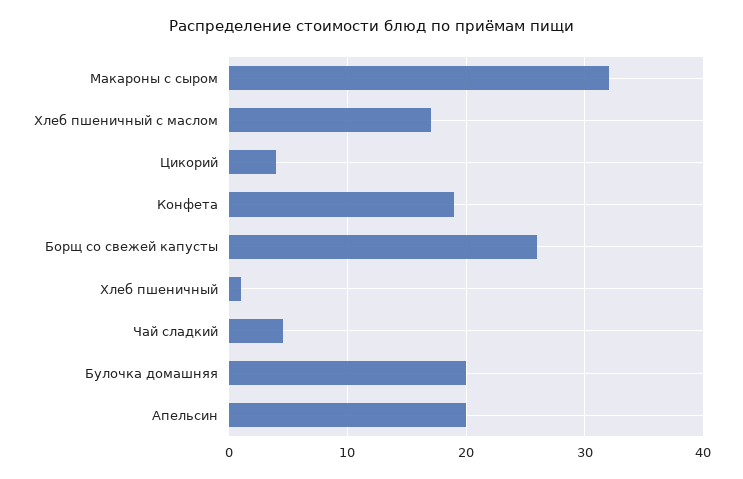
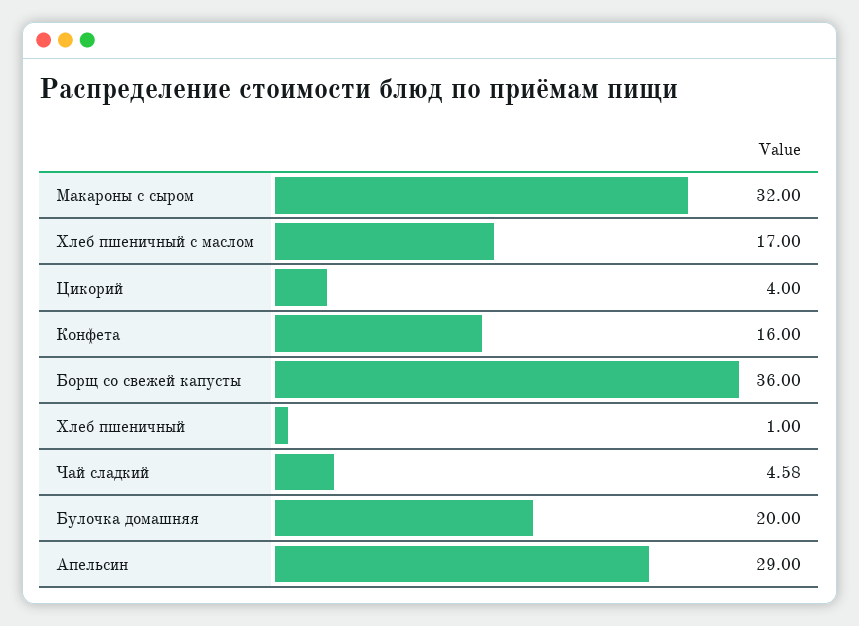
  {
    "Макароны с сыром": 32,
    "Хлеб пшеничный с маслом": 17,
    "Цикорий": 4,
-   "Конфета": 19,
+   "Конфета": 16,
-   "Борщ со свежей капусты": 26,
+   "Борщ со свежей капусты": 36,
    "Хлеб пшеничный": 1,
    "Чай сладкий": 4.58,
    "Булочка домашняя": 20,
-   "Апельсин": 20
+   "Апельсин": 29
  }

